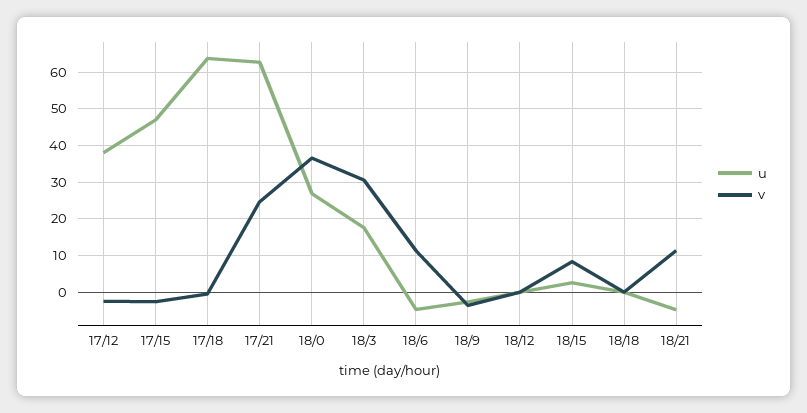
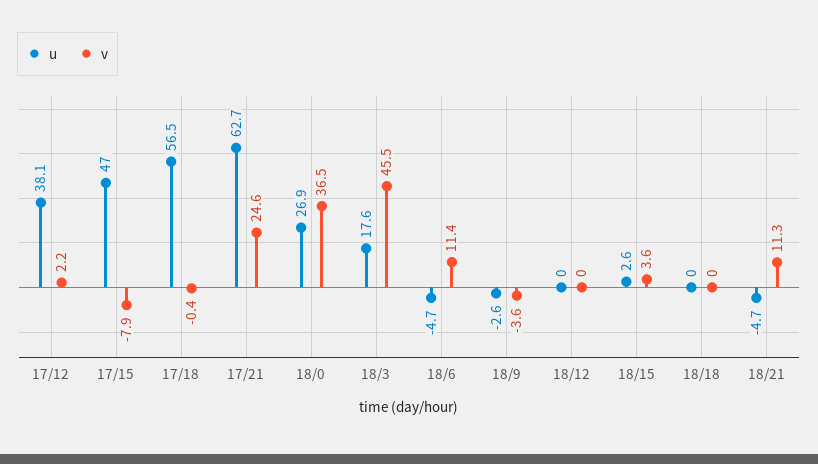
  {
    "u": {
      "17/12": 38.1,
      "17/15": 47,
-     "17/18": 64,
+     "17/18": 56.5,
      "17/21": 62.7,
      "18/0": 26.9,
      "18/3": 17.6,
      "18/6": -4.7,
      "18/9": -2.6,
      "18/12": 0,
      "18/15": 2.6,
      "18/18": 0,
      "18/21": -4.7
    },
    "v": {
-     "17/12": -2,
+     "17/12": 2.2,
-     "17/15": -2,
+     "17/15": -7.9,
      "17/18": -0.4,
      "17/21": 24.6,
      "18/0": 36.5,
-     "18/3": 30,
+     "18/3": 45.5,
      "18/6": 11.4,
      "18/9": -3.6,
      "18/12": 0,
-     "18/15": 8,
+     "18/15": 3.6,
      "18/18": 0,
      "18/21": 11.3
    }
  }

